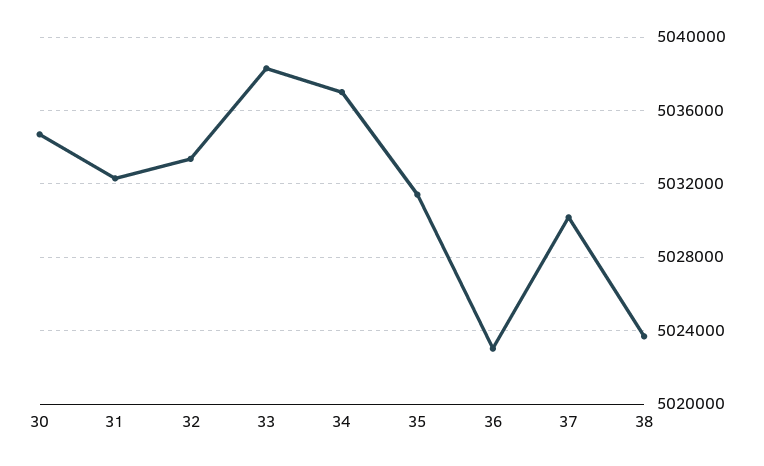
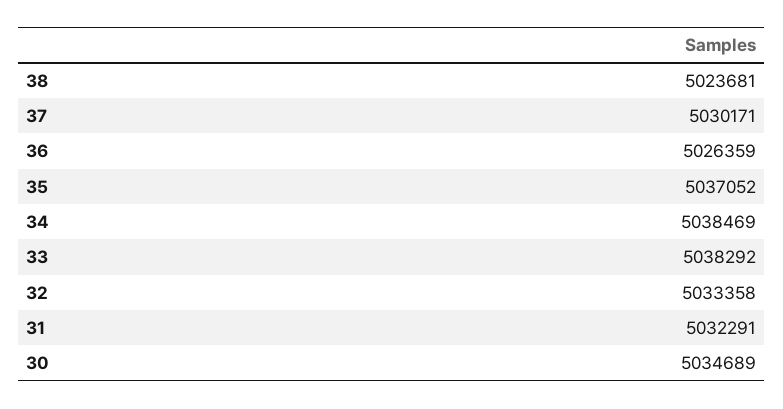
  {
    "30": 5034689,
    "31": 5032291,
    "32": 5033358,
    "33": 5038292,
-   "34": 5037000,
+   "34": 5038469,
-   "35": 5031500,
+   "35": 5037052,
-   "36": 5023000,
+   "36": 5026359,
    "37": 5030171,
    "38": 5023681
  }

